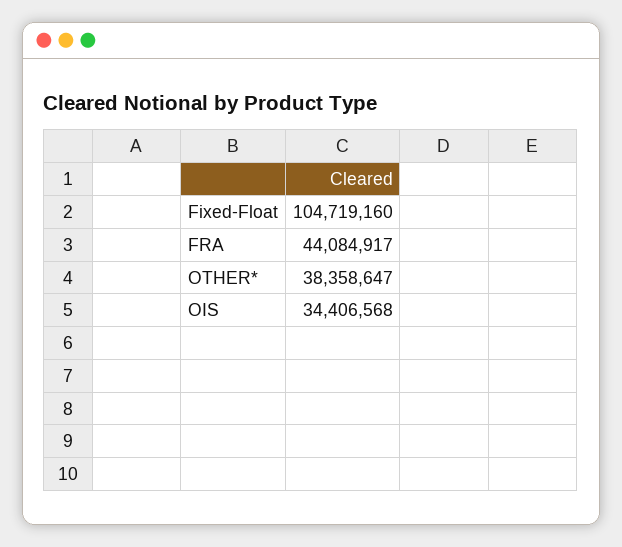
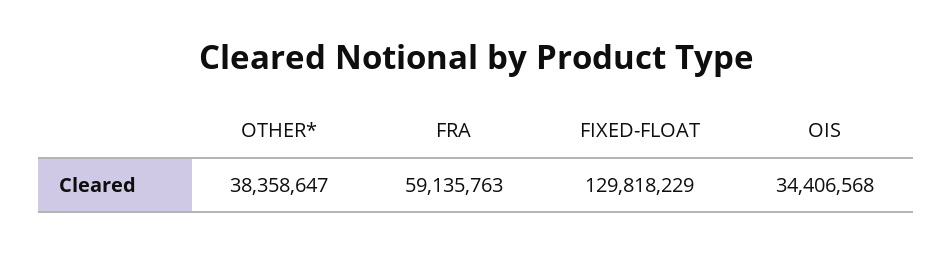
  {
-   "Fixed-Float": 104719160,
+   "Fixed-Float": 129818229,
-   "FRA": 44084917,
+   "FRA": 59135763,
    "OTHER*": 38358647,
    "OIS": 34406568
  }

